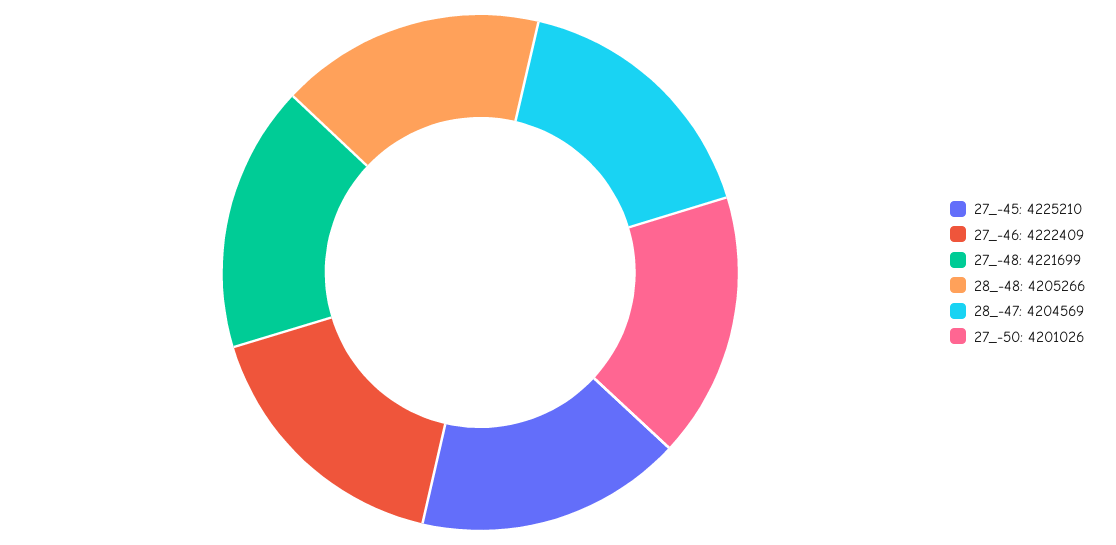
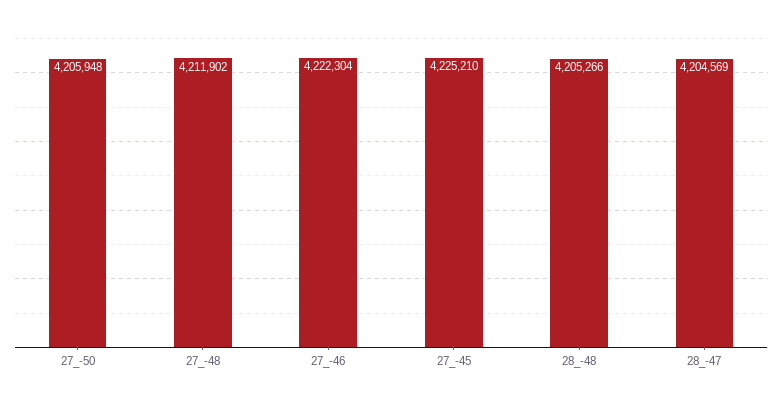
  {
    "27_-45": 4225210,
-   "27_-46": 4222409,
+   "27_-46": 4222304,
-   "27_-48": 4221699,
+   "27_-48": 4211902,
    "28_-48": 4205266,
    "28_-47": 4204569,
-   "27_-50": 4201026
+   "27_-50": 4205948
  }

